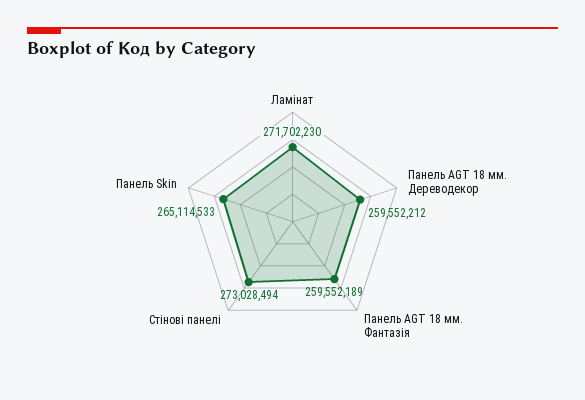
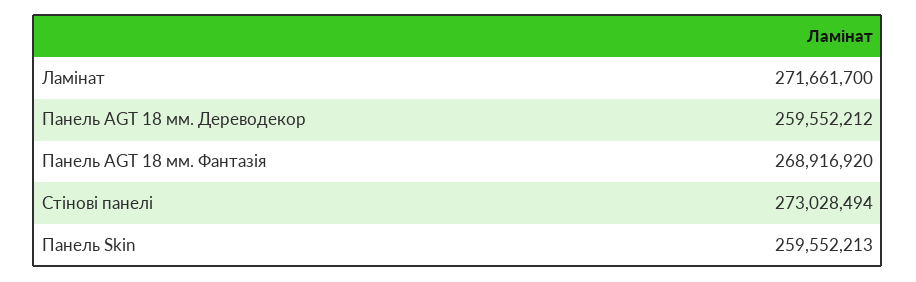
  {
-   "Ламінат": 271702230,
+   "Ламінат": 271661700,
    "Панель AGT 18 мм. Дереводекор": 259552212,
-   "Панель AGT 18 мм. Фантазія": 259552189,
+   "Панель AGT 18 мм. Фантазія": 268916920,
    "Стінові панелі": 273028494,
-   "Панель Skin": 265114533
+   "Панель Skin": 259552213
  }

